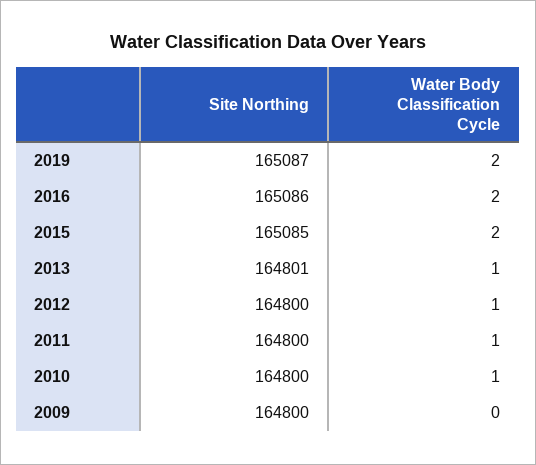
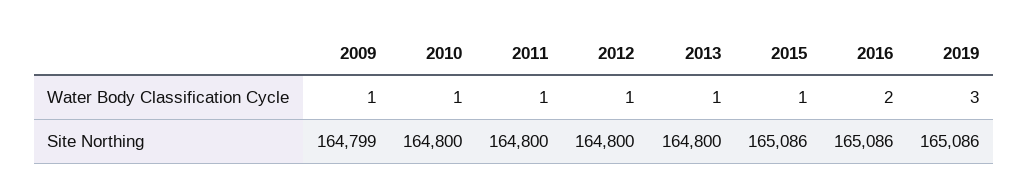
  {
    "Site Northing": {
-     "2019": 165087,
+     "2019": 165086,
      "2016": 165086,
-     "2015": 165085,
+     "2015": 165086,
-     "2013": 164801,
+     "2013": 164800,
      "2012": 164800,
      "2011": 164800,
      "2010": 164800,
-     "2009": 164800
+     "2009": 164799
    },
    "Water Body Classification Cycle": {
-     "2019": 2,
+     "2019": 3,
      "2016": 2,
-     "2015": 2,
+     "2015": 1,
      "2013": 1,
      "2012": 1,
      "2011": 1,
      "2010": 1,
-     "2009": 0
+     "2009": 1
    }
  }

